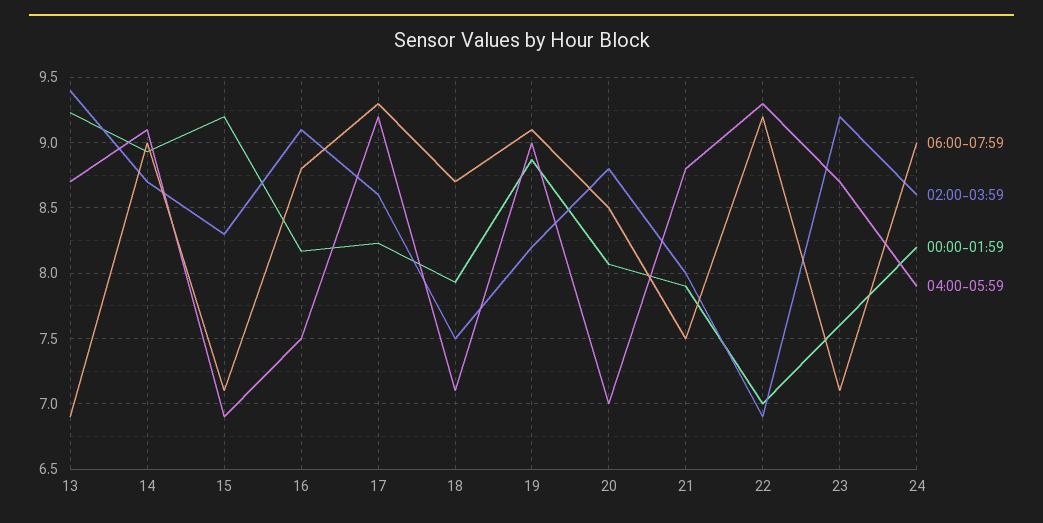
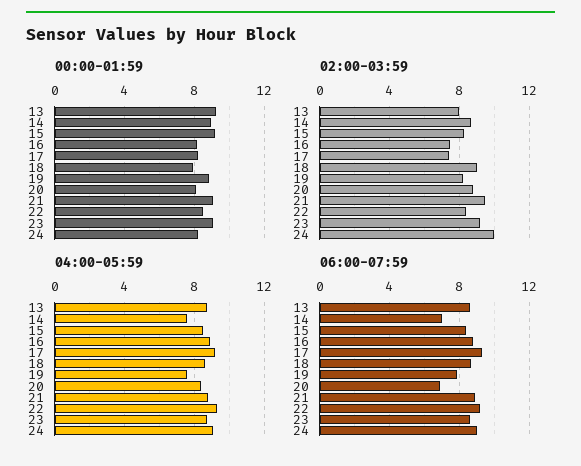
  {
    "06:00-07:59": {
-     "13": 6.9,
+     "13": 8.5,
-     "14": 9,
+     "14": 7,
-     "15": 7.1,
+     "15": 8.5,
      "16": 8.8,
      "17": 9.3,
      "18": 8.7,
-     "19": 9.1,
+     "19": 8,
-     "20": 8.5,
+     "20": 7,
-     "21": 7.5,
+     "21": 9,
      "22": 9.2,
-     "23": 7.1,
+     "23": 8.5,
      "24": 9
    },
    "02:00-03:59": {
-     "13": 9.4,
+     "13": 8,
      "14": 8.7,
      "15": 8.3,
-     "16": 9.1,
+     "16": 7.5,
-     "17": 8.6,
+     "17": 7.5,
-     "18": 7.5,
+     "18": 9,
      "19": 8.2,
      "20": 8.8,
-     "21": 8,
+     "21": 9.5,
-     "22": 6.9,
+     "22": 8.5,
      "23": 9.2,
-     "24": 8.6
+     "24": 10
    },
    "00:00-01:59": {
      "13": 9.25,
      "14": 8.95,
      "15": 9.2,
      "16": 8.15,
      "17": 8.25,
      "18": 7.95,
      "19": 8.85,
      "20": 8.05,
-     "21": 7.9,
+     "21": 9,
-     "22": 7,
+     "22": 8.5,
-     "23": 7.6,
+     "23": 9,
      "24": 8.2
    },
    "04:00-05:59": {
      "13": 8.7,
-     "14": 9.1,
+     "14": 7.5,
-     "15": 6.9,
+     "15": 8.5,
-     "16": 7.5,
+     "16": 9,
      "17": 9.2,
-     "18": 7.1,
+     "18": 8.5,
-     "19": 9,
+     "19": 7.5,
-     "20": 7,
+     "20": 8.5,
      "21": 8.8,
      "22": 9.3,
      "23": 8.7,
-     "24": 7.9
+     "24": 9
    }
  }

